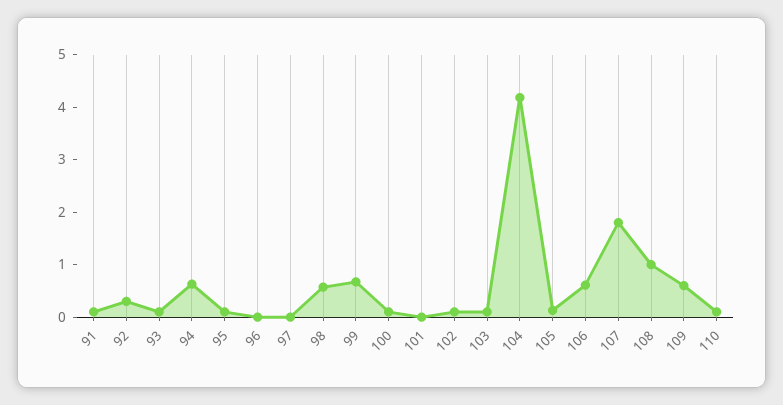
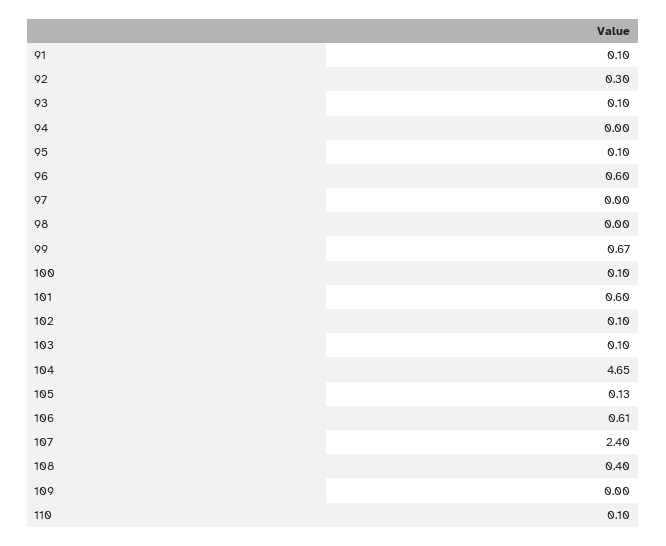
  {
    "91": 0.1,
    "92": 0.3,
    "93": 0.1,
-   "94": 0.6,
+   "94": 0,
    "95": 0.1,
-   "96": 0,
+   "96": 0.6,
    "97": 0,
-   "98": 0.6,
+   "98": 0,
    "99": 0.67,
    "100": 0.1,
-   "101": 0,
+   "101": 0.6,
    "102": 0.1,
    "103": 0.1,
-   "104": 4.2,
+   "104": 4.65,
    "105": 0.13,
    "106": 0.61,
-   "107": 1.8,
+   "107": 2.4,
-   "108": 1,
+   "108": 0.4,
-   "109": 0.6,
+   "109": 0,
    "110": 0.1
  }

